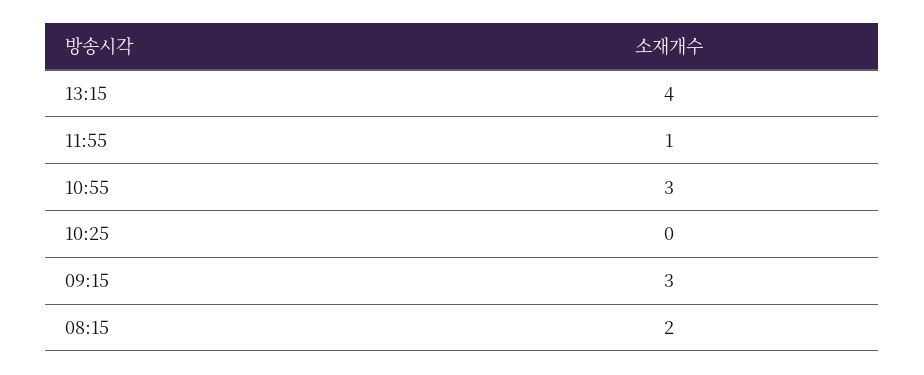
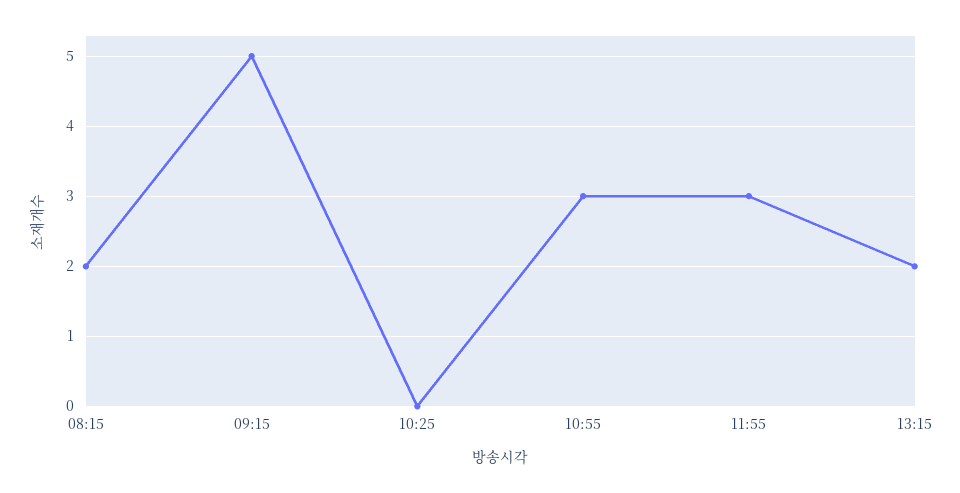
  {
-   "13:15": 4,
+   "13:15": 2,
-   "11:55": 1,
+   "11:55": 3,
    "10:55": 3,
    "10:25": 0,
-   "09:15": 3,
+   "09:15": 5,
    "08:15": 2
  }

